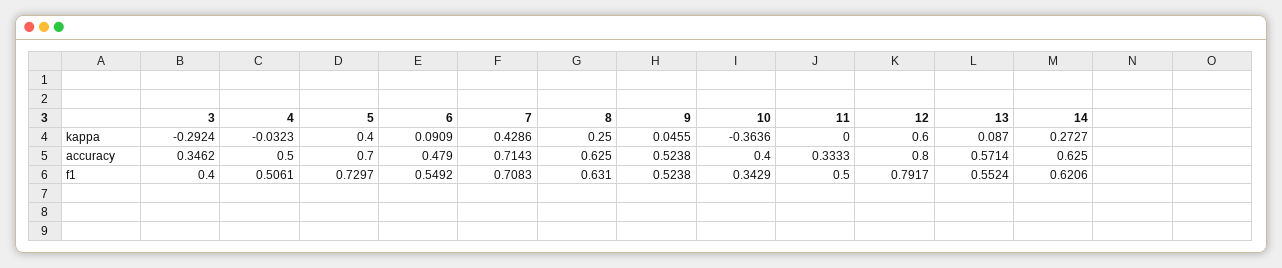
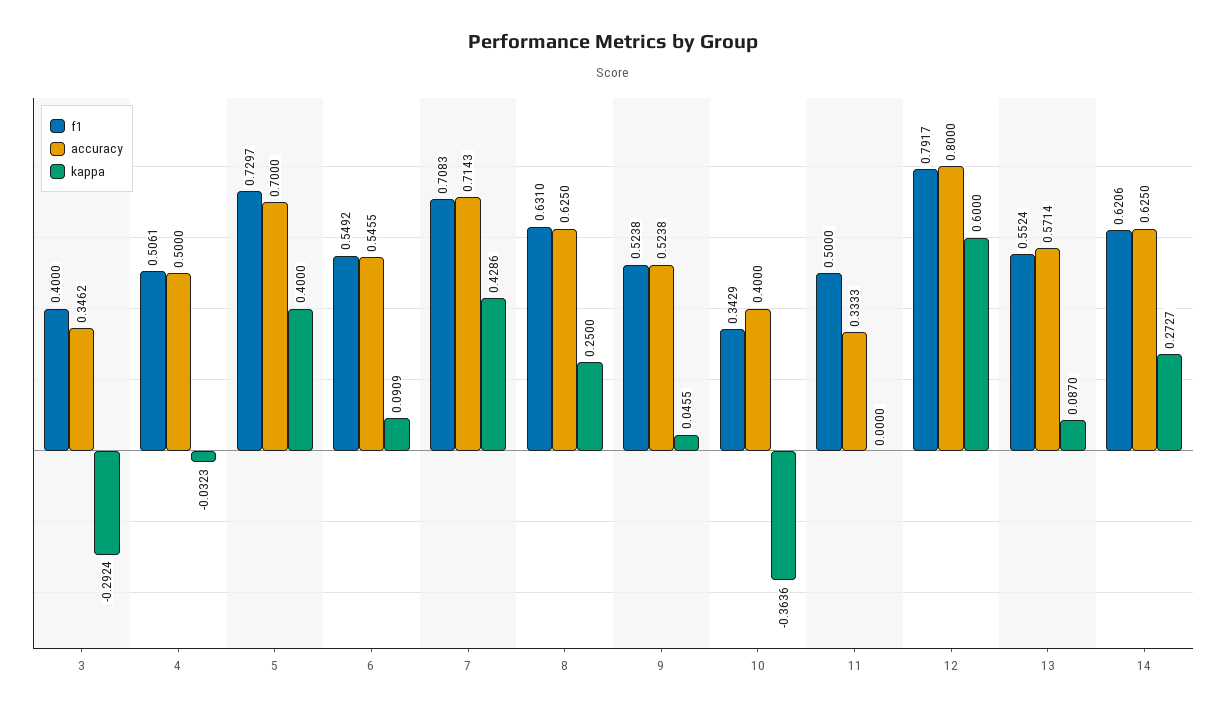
  {
    "kappa": {
      "3": -0.2924,
      "4": -0.0323,
      "5": 0.4,
      "6": 0.0909,
      "7": 0.4286,
      "8": 0.25,
      "9": 0.0455,
      "10": -0.3636,
      "11": 0,
      "12": 0.6,
      "13": 0.087,
      "14": 0.2727
    },
    "accuracy": {
      "3": 0.3462,
      "4": 0.5,
      "5": 0.7,
-     "6": 0.479,
+     "6": 0.5455,
      "7": 0.7143,
      "8": 0.625,
      "9": 0.5238,
      "10": 0.4,
      "11": 0.3333,
      "12": 0.8,
      "13": 0.5714,
      "14": 0.625
    },
    "f1": {
      "3": 0.4,
      "4": 0.5061,
      "5": 0.7297,
      "6": 0.5492,
      "7": 0.7083,
      "8": 0.631,
      "9": 0.5238,
      "10": 0.3429,
      "11": 0.5,
      "12": 0.7917,
      "13": 0.5524,
      "14": 0.6206
    }
  }

